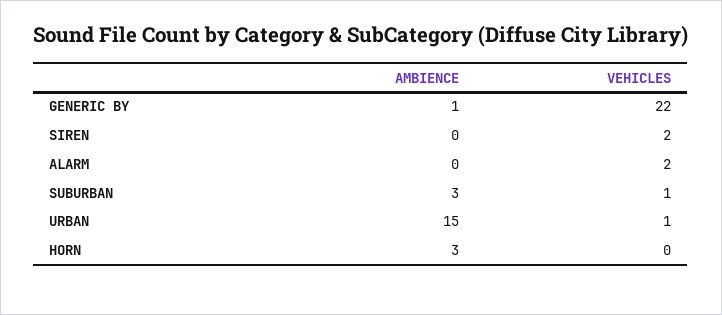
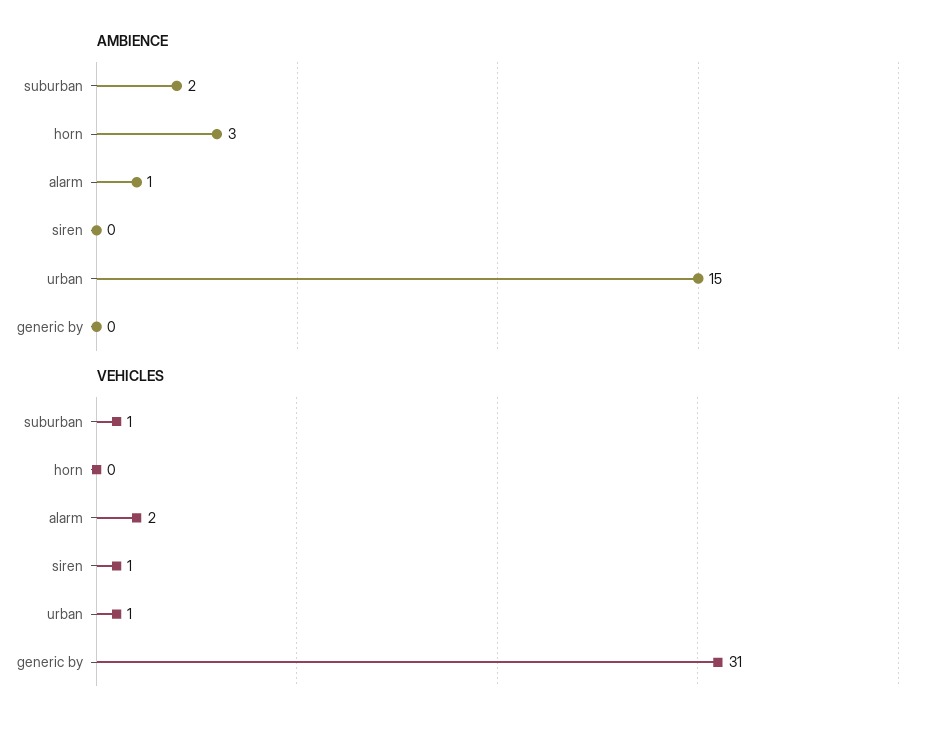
  {
    "AMBIENCE": {
-     "GENERIC BY": 1,
+     "GENERIC BY": 0,
      "SIREN": 0,
-     "ALARM": 0,
+     "ALARM": 1,
-     "SUBURBAN": 3,
+     "SUBURBAN": 2,
      "URBAN": 15,
      "HORN": 3
    },
    "VEHICLES": {
-     "GENERIC BY": 22,
+     "GENERIC BY": 31,
-     "SIREN": 2,
+     "SIREN": 1,
      "ALARM": 2,
      "SUBURBAN": 1,
      "URBAN": 1,
      "HORN": 0
    }
  }

